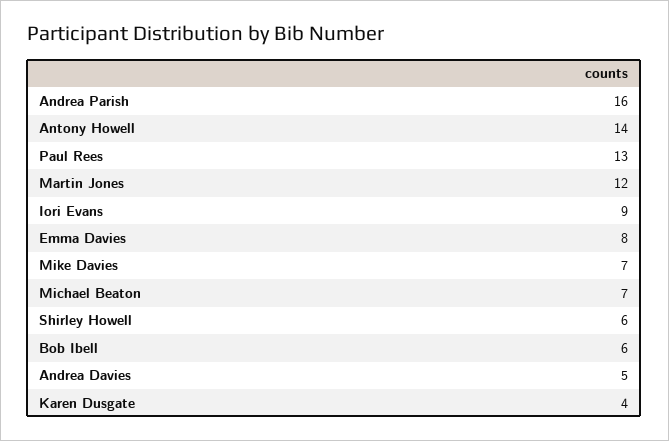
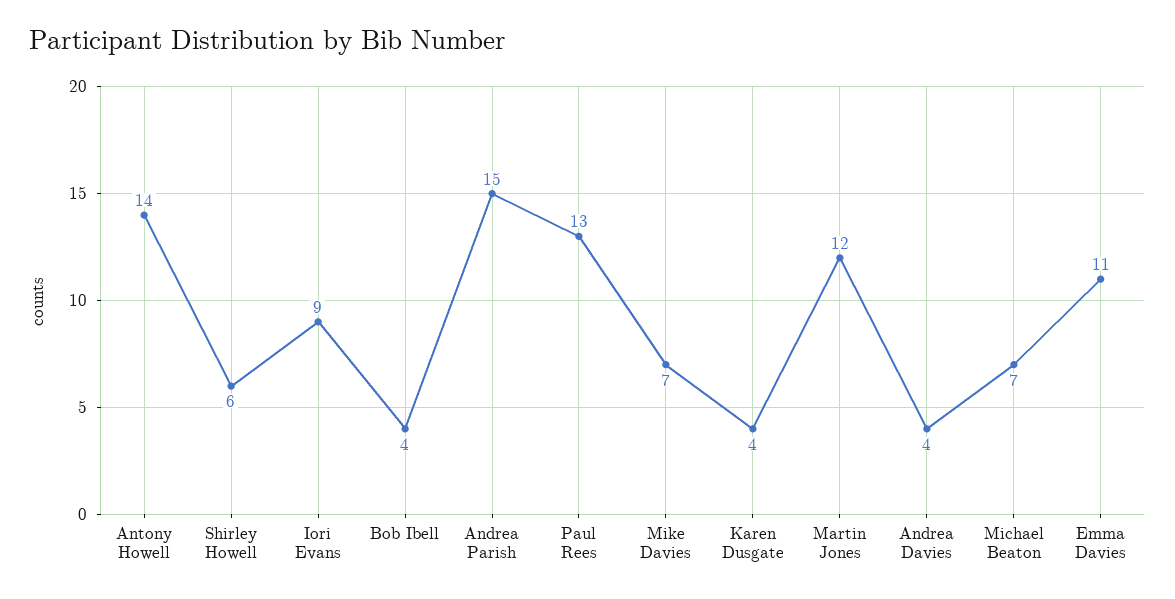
  {
-   "Andrea Parish": 16,
+   "Andrea Parish": 15,
    "Antony Howell": 14,
    "Paul Rees": 13,
    "Martin Jones": 12,
    "Iori Evans": 9,
-   "Emma Davies": 8,
+   "Emma Davies": 11,
    "Mike Davies": 7,
    "Michael Beaton": 7,
    "Shirley Howell": 6,
-   "Bob Ibell": 6,
+   "Bob Ibell": 4,
-   "Andrea Davies": 5,
+   "Andrea Davies": 4,
    "Karen Dusgate": 4
  }

